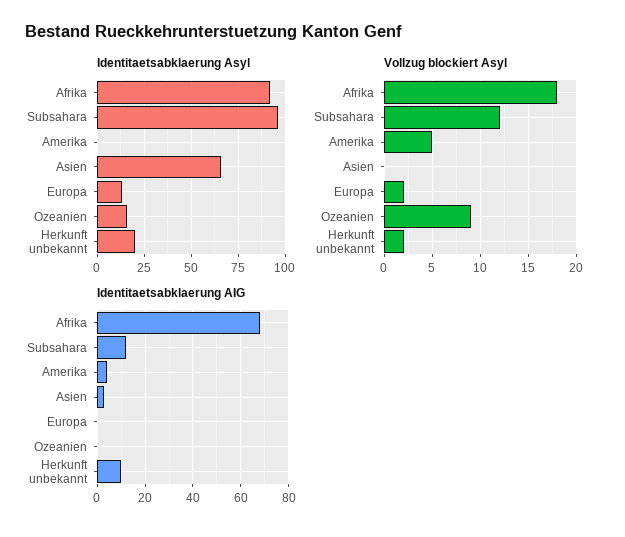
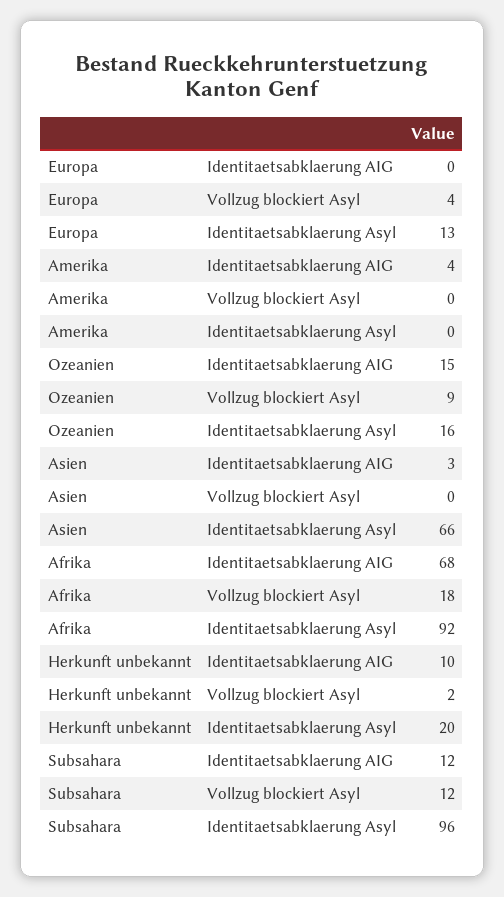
  {
    "Identitaetsabklaerung Asyl": {
      "Afrika": 92,
      "Subsahara": 96,
      "Amerika": 0,
      "Asien": 66,
      "Europa": 13,
      "Ozeanien": 16,
      "Herkunft unbekannt": 20
    },
    "Vollzug blockiert Asyl": {
      "Afrika": 18,
      "Subsahara": 12,
-     "Amerika": 5,
+     "Amerika": 0,
      "Asien": 0,
-     "Europa": 2,
+     "Europa": 4,
      "Ozeanien": 9,
      "Herkunft unbekannt": 2
    },
    "Identitaetsabklaerung AIG": {
      "Afrika": 68,
      "Subsahara": 12,
      "Amerika": 4,
      "Asien": 3,
      "Europa": 0,
-     "Ozeanien": 0,
+     "Ozeanien": 15,
      "Herkunft unbekannt": 10
    }
  }

